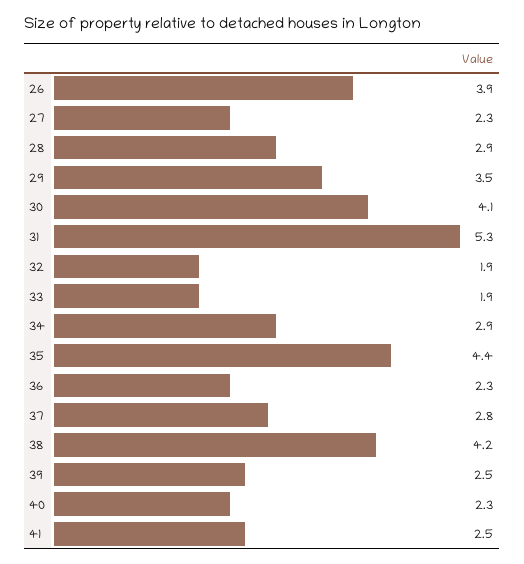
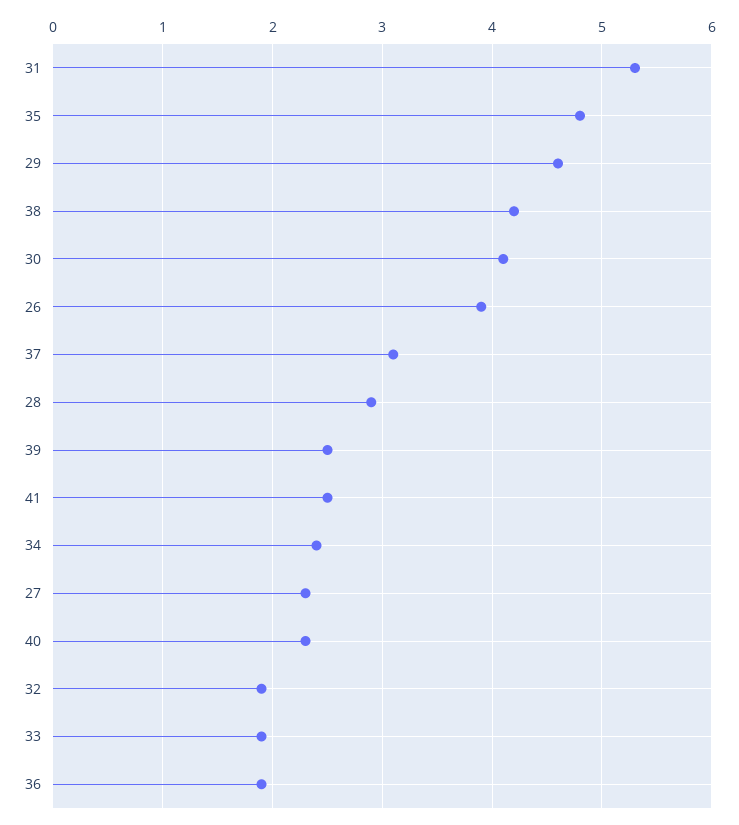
  {
    "26": 3.9,
    "27": 2.3,
    "28": 2.9,
-   "29": 3.5,
+   "29": 4.6,
    "30": 4.1,
    "31": 5.3,
    "32": 1.9,
    "33": 1.9,
-   "34": 2.9,
+   "34": 2.4,
-   "35": 4.4,
+   "35": 4.8,
-   "36": 2.3,
+   "36": 1.9,
-   "37": 2.8,
+   "37": 3.1,
    "38": 4.2,
    "39": 2.5,
    "40": 2.3,
    "41": 2.5
  }

